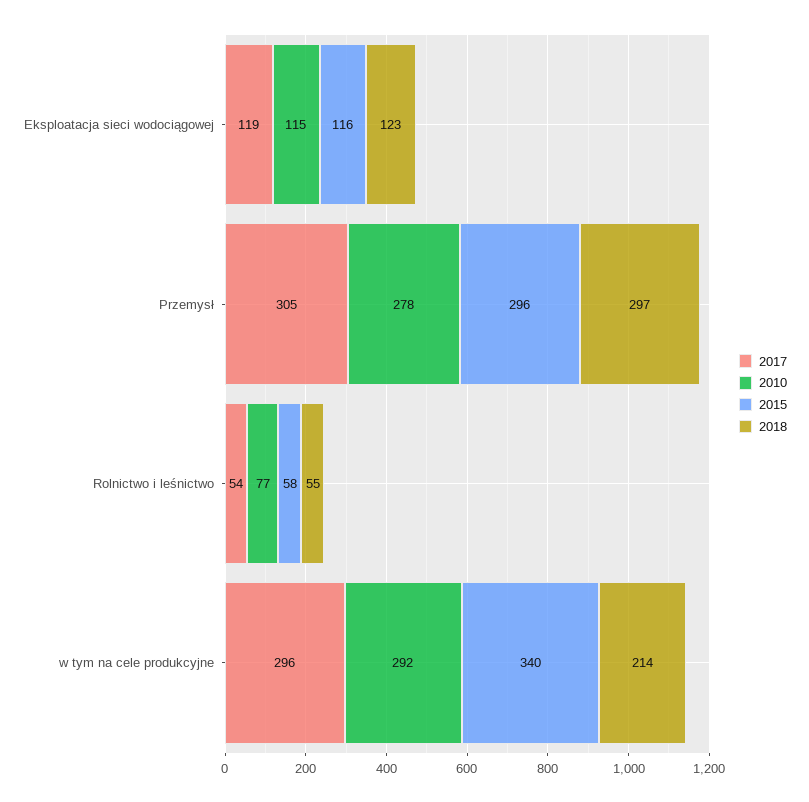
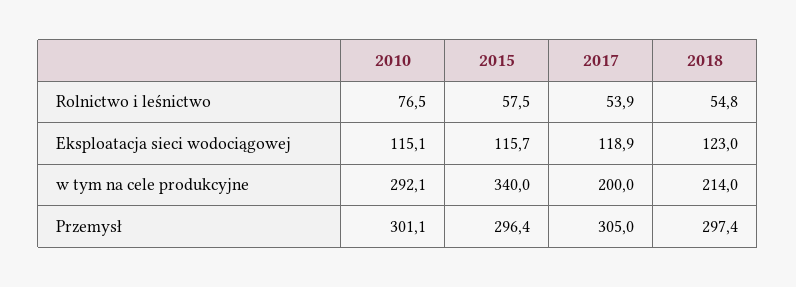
  {
    "2017": {
      "Eksploatacja sieci wodociągowej": 118.9,
      "Przemysł": 305,
      "Rolnictwo i leśnictwo": 53.9,
-     "w tym na cele produkcyjne": 296
+     "w tym na cele produkcyjne": 200
    },
    "2010": {
      "Eksploatacja sieci wodociągowej": 115.1,
-     "Przemysł": 278,
+     "Przemysł": 301.1,
      "Rolnictwo i leśnictwo": 76.5,
      "w tym na cele produkcyjne": 292.1
    },
    "2015": {
      "Eksploatacja sieci wodociągowej": 115.7,
      "Przemysł": 296.4,
      "Rolnictwo i leśnictwo": 57.5,
      "w tym na cele produkcyjne": 340
    },
    "2018": {
      "Eksploatacja sieci wodociągowej": 123,
      "Przemysł": 297.4,
      "Rolnictwo i leśnictwo": 54.8,
      "w tym na cele produkcyjne": 214
    }
  }

